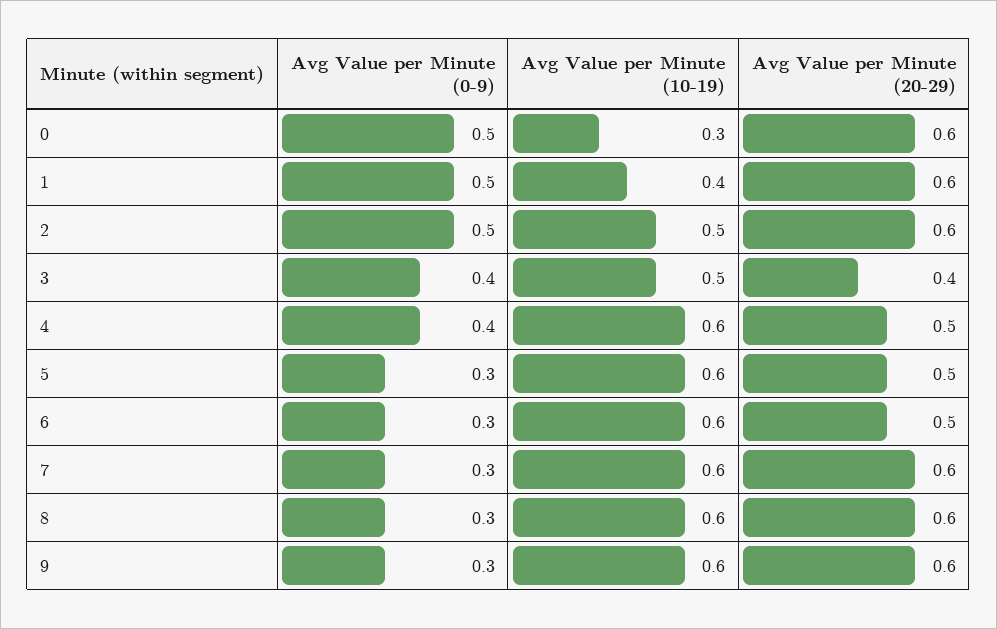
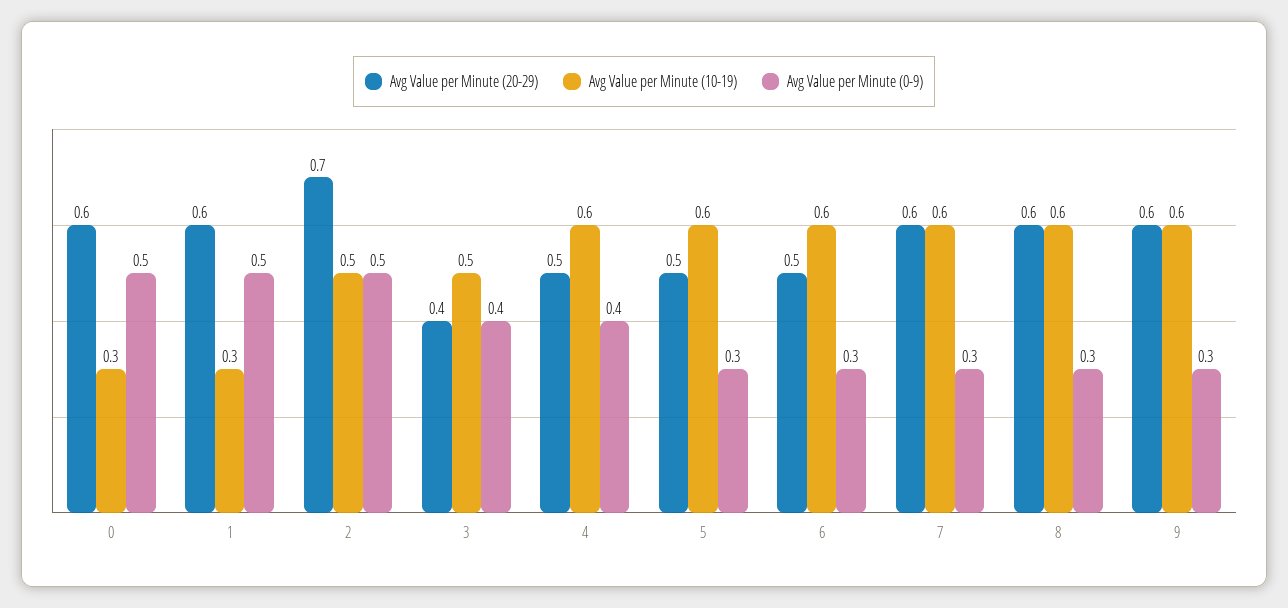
  {
    "Avg Value per Minute (0-9)": {
      "0": 0.5,
      "1": 0.5,
      "2": 0.5,
      "3": 0.4,
      "4": 0.4,
      "5": 0.3,
      "6": 0.3,
      "7": 0.3,
      "8": 0.3,
      "9": 0.3
    },
    "Avg Value per Minute (10-19)": {
      "0": 0.3,
-     "1": 0.4,
+     "1": 0.3,
      "2": 0.5,
      "3": 0.5,
      "4": 0.6,
      "5": 0.6,
      "6": 0.6,
      "7": 0.6,
      "8": 0.6,
      "9": 0.6
    },
    "Avg Value per Minute (20-29)": {
      "0": 0.6,
      "1": 0.6,
-     "2": 0.6,
+     "2": 0.7,
      "3": 0.4,
      "4": 0.5,
      "5": 0.5,
      "6": 0.5,
      "7": 0.6,
      "8": 0.6,
      "9": 0.6
    }
  }

